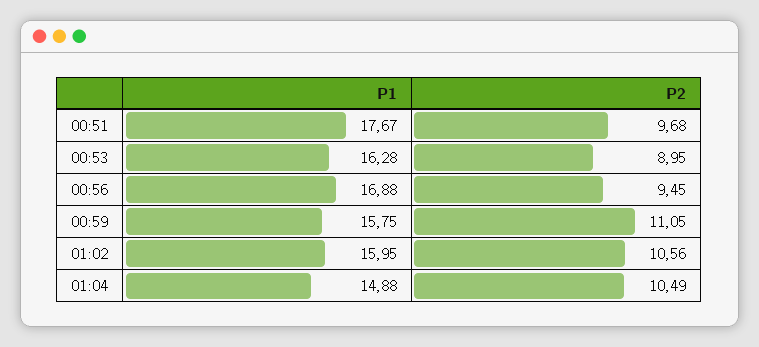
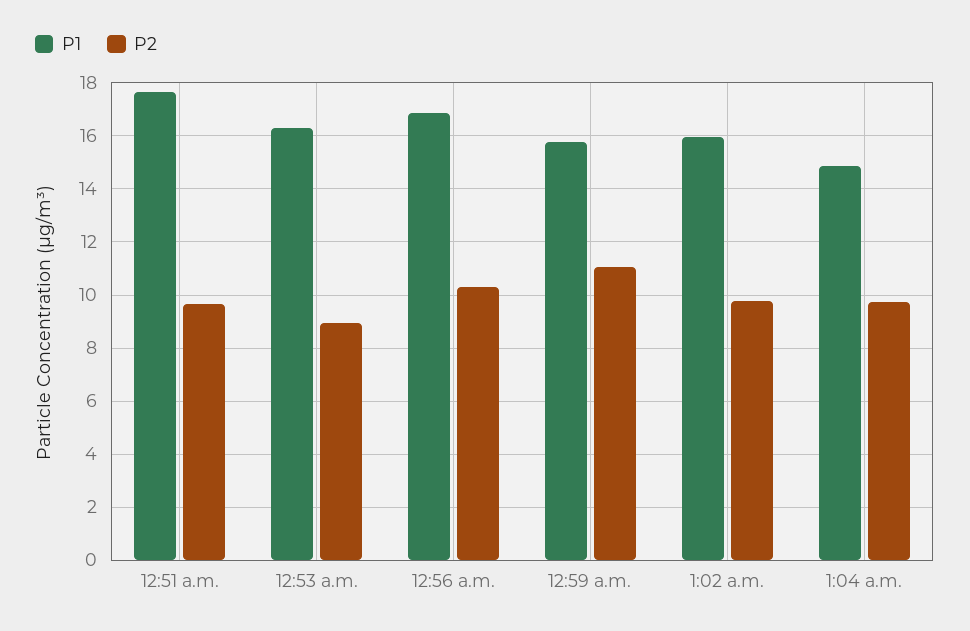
  {
    "P1": {
      "00:51": 17.67,
      "00:53": 16.28,
      "00:56": 16.88,
      "00:59": 15.75,
      "01:02": 15.95,
      "01:04": 14.88
    },
    "P2": {
      "00:51": 9.68,
      "00:53": 8.95,
-     "00:56": 9.45,
+     "00:56": 10.25,
      "00:59": 11.05,
-     "01:02": 10.56,
+     "01:02": 9.75,
-     "01:04": 10.49
+     "01:04": 9.75
    }
  }

